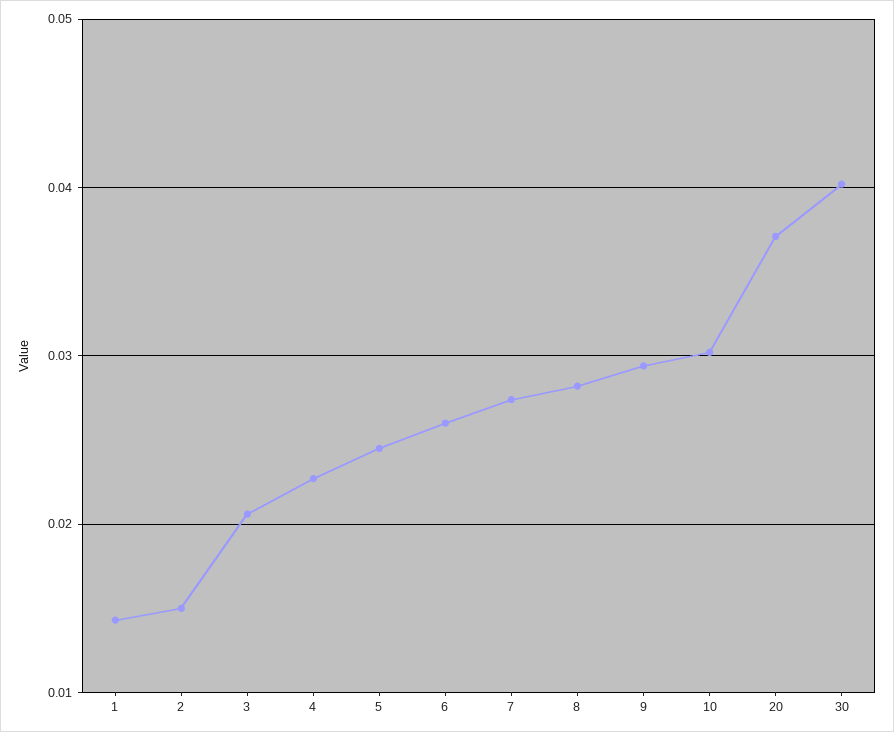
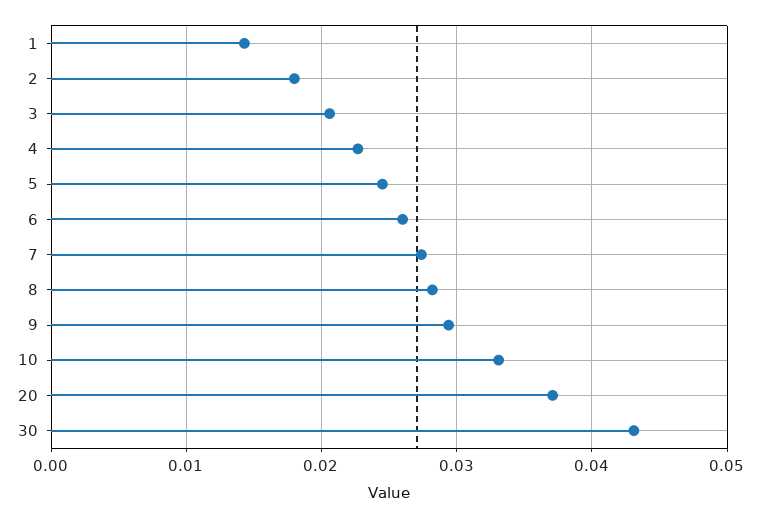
  {
    "1": 0.014,
-   "2": 0.015,
+   "2": 0.018,
    "3": 0.021,
    "4": 0.023,
    "5": 0.025,
    "6": 0.026,
    "7": 0.027,
    "8": 0.028,
    "9": 0.029,
-   "10": 0.03,
+   "10": 0.033,
    "20": 0.037,
-   "30": 0.04
+   "30": 0.043
  }

